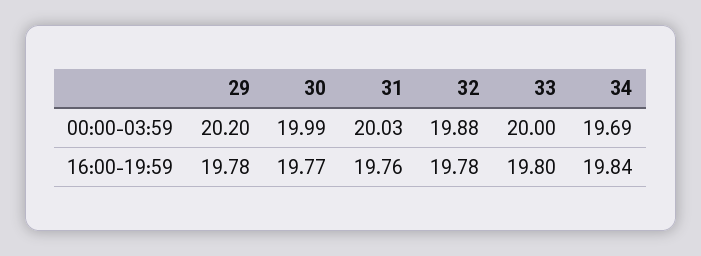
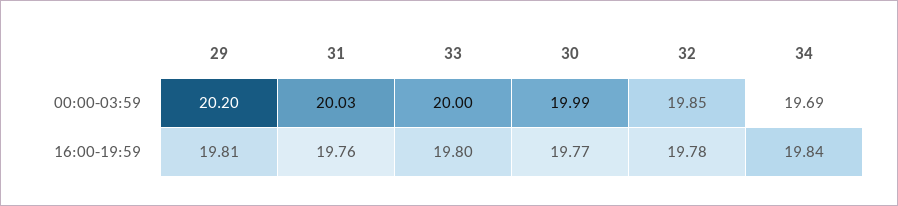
  {
    "29": {
      "00:00-03:59": 20.2,
-     "16:00-19:59": 19.78
+     "16:00-19:59": 19.81
    },
    "30": {
      "00:00-03:59": 19.99,
      "16:00-19:59": 19.77
    },
    "31": {
      "00:00-03:59": 20.03,
      "16:00-19:59": 19.76
    },
    "32": {
-     "00:00-03:59": 19.88,
+     "00:00-03:59": 19.85,
      "16:00-19:59": 19.78
    },
    "33": {
      "00:00-03:59": 20,
      "16:00-19:59": 19.8
    },
    "34": {
      "00:00-03:59": 19.69,
      "16:00-19:59": 19.84
    }
  }

